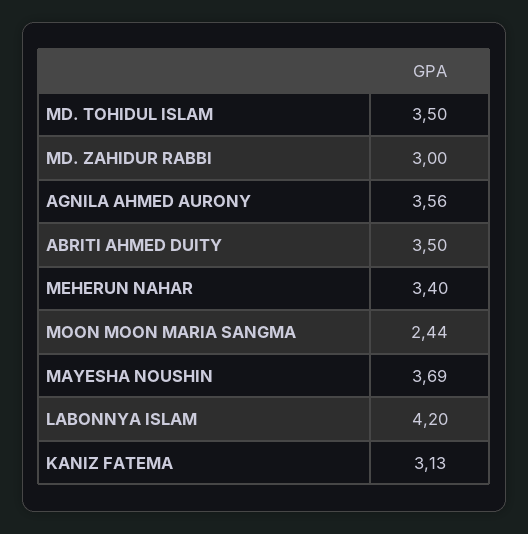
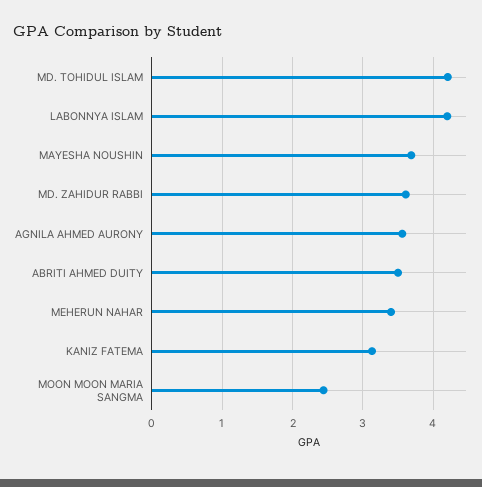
  {
-   "MD. TOHIDUL ISLAM": 3.5,
+   "MD. TOHIDUL ISLAM": 4.2,
-   "MD. ZAHIDUR RABBI": 3,
+   "MD. ZAHIDUR RABBI": 3.6,
    "AGNILA AHMED AURONY": 3.56,
    "ABRITI AHMED DUITY": 3.5,
    "MEHERUN NAHAR": 3.4,
    "MOON MOON MARIA SANGMA": 2.44,
    "MAYESHA NOUSHIN": 3.69,
    "LABONNYA ISLAM": 4.2,
    "KANIZ FATEMA": 3.13
  }

